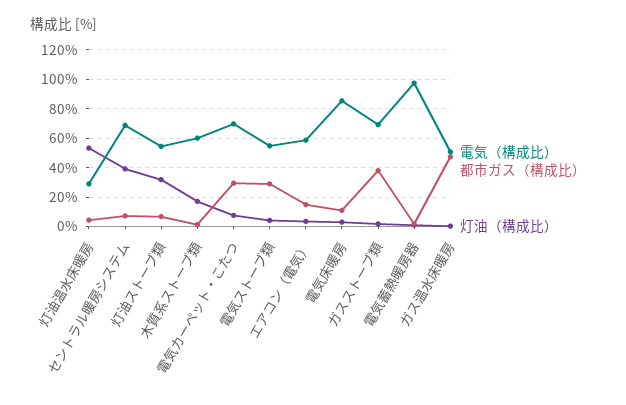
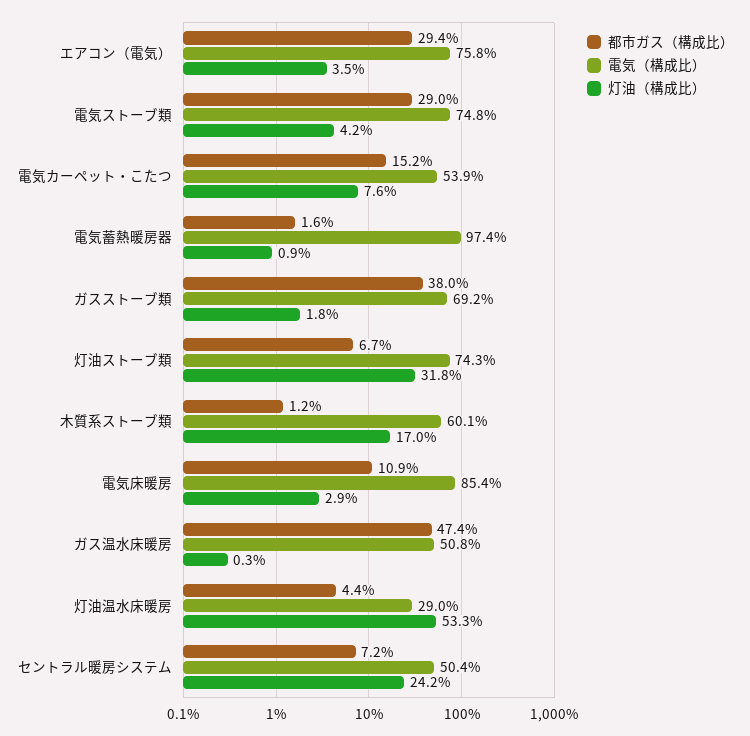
  {
    "電気（構成比）": {
      "灯油温水床暖房": 29,
-     "セントラル暖房システム": 70,
+     "セントラル暖房システム": 50.4,
-     "灯油ストーブ類": 55,
+     "灯油ストーブ類": 74.3,
      "木質系ストーブ類": 60.1,
-     "電気カーペット・こたつ": 70,
+     "電気カーペット・こたつ": 53.9,
-     "電気ストーブ類": 55,
+     "電気ストーブ類": 74.8,
-     "エアコン（電気）": 60,
+     "エアコン（電気）": 75.8,
      "電気床暖房": 85.4,
      "ガスストーブ類": 69.2,
      "電気蓄熱暖房器": 97.4,
      "ガス温水床暖房": 50.8
    },
    "都市ガス（構成比）": {
      "灯油温水床暖房": 4.4,
      "セントラル暖房システム": 7.2,
      "灯油ストーブ類": 6.7,
      "木質系ストーブ類": 1.2,
-     "電気カーペット・こたつ": 30,
+     "電気カーペット・こたつ": 15.2,
      "電気ストーブ類": 29,
-     "エアコン（電気）": 15,
+     "エアコン（電気）": 29.4,
      "電気床暖房": 10.9,
      "ガスストーブ類": 38,
      "電気蓄熱暖房器": 1.6,
      "ガス温水床暖房": 47.4
    },
    "灯油（構成比）": {
      "灯油温水床暖房": 53.3,
-     "セントラル暖房システム": 40,
+     "セントラル暖房システム": 24.2,
      "灯油ストーブ類": 31.8,
      "木質系ストーブ類": 17,
      "電気カーペット・こたつ": 7.6,
      "電気ストーブ類": 4.2,
      "エアコン（電気）": 3.5,
      "電気床暖房": 2.9,
      "ガスストーブ類": 1.8,
      "電気蓄熱暖房器": 0.9,
      "ガス温水床暖房": 0.3
    }
  }

